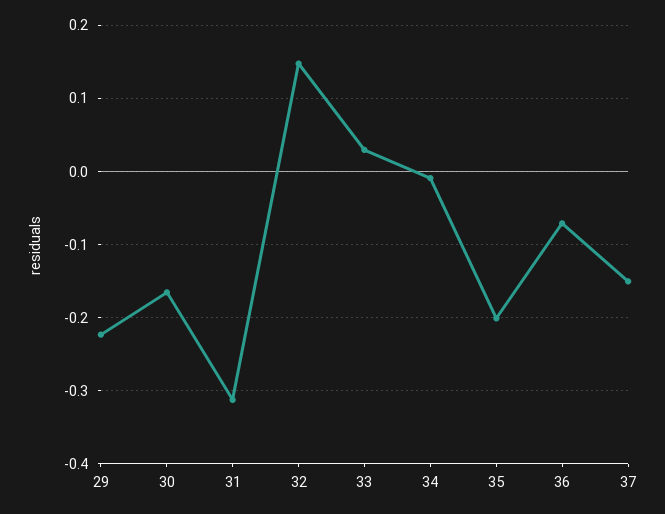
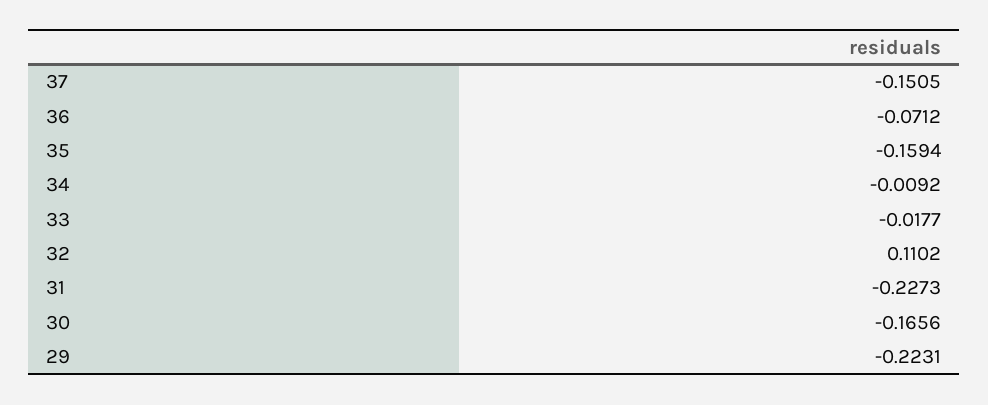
  {
    "29": -0.2231,
    "30": -0.1656,
-   "31": -0.31,
+   "31": -0.2273,
-   "32": 0.15,
+   "32": 0.1102,
-   "33": 0.03,
+   "33": -0.0177,
    "34": -0.0092,
-   "35": -0.2,
+   "35": -0.1594,
    "36": -0.0712,
    "37": -0.1505
  }

